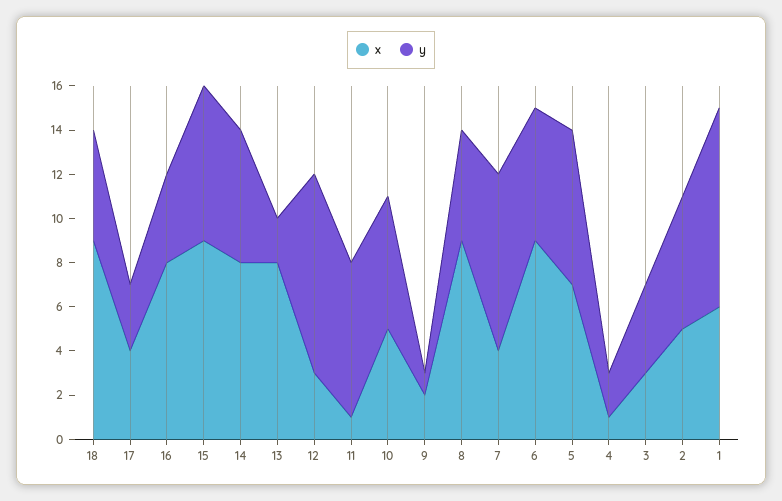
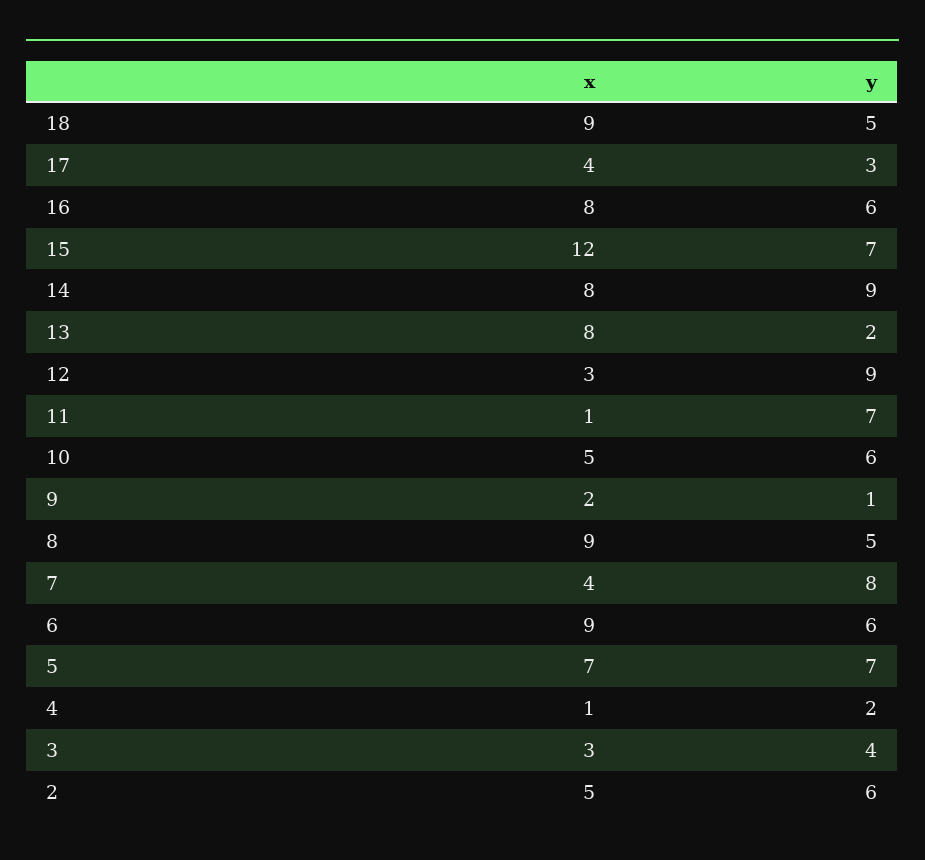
  {
    "x": {
      "18": 9,
      "17": 4,
      "16": 8,
-     "15": 9,
+     "15": 12,
      "14": 8,
      "13": 8,
      "12": 3,
      "11": 1,
      "10": 5,
      "9": 2,
      "8": 9,
      "7": 4,
      "6": 9,
      "5": 7,
      "4": 1,
      "3": 3,
-     "2": 5,
+     "2": 5
-     "1": 6
    },
    "y": {
      "18": 5,
      "17": 3,
-     "16": 4,
+     "16": 6,
      "15": 7,
-     "14": 6,
+     "14": 9,
      "13": 2,
      "12": 9,
      "11": 7,
      "10": 6,
      "9": 1,
      "8": 5,
      "7": 8,
      "6": 6,
      "5": 7,
      "4": 2,
      "3": 4,
-     "2": 6,
+     "2": 6
-     "1": 9
    }
  }

